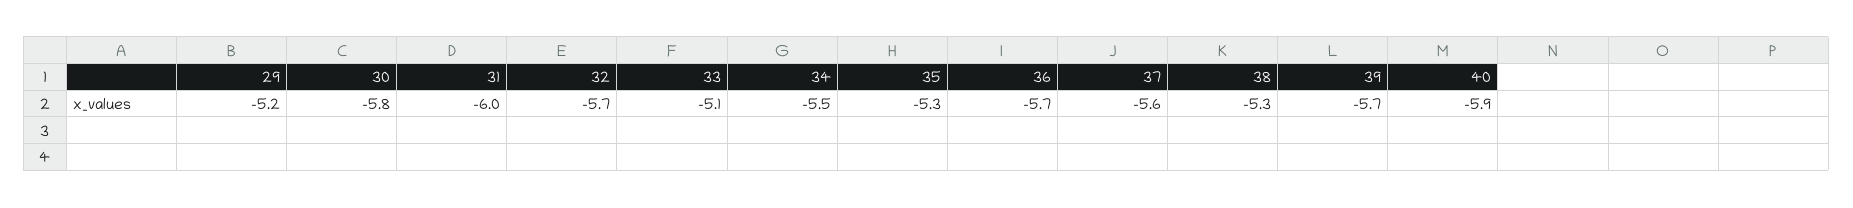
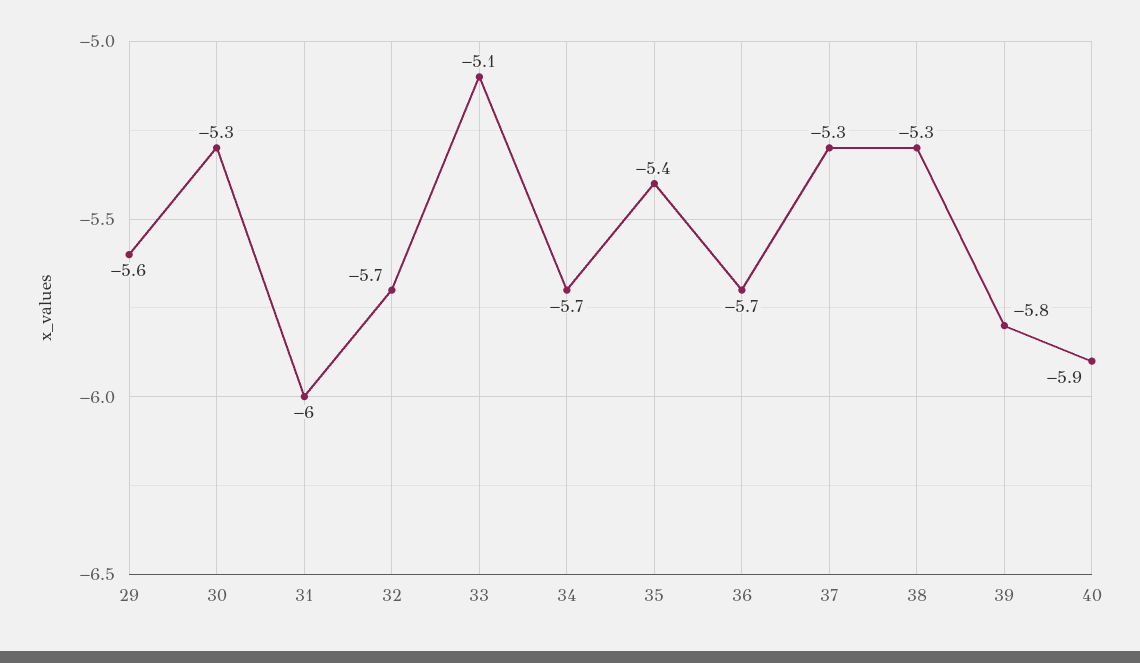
  {
-   "29": -5.2,
+   "29": -5.6,
-   "30": -5.8,
+   "30": -5.3,
    "31": -6,
    "32": -5.7,
    "33": -5.1,
-   "34": -5.5,
+   "34": -5.7,
-   "35": -5.3,
+   "35": -5.4,
    "36": -5.7,
-   "37": -5.6,
+   "37": -5.3,
    "38": -5.3,
-   "39": -5.7,
+   "39": -5.8,
    "40": -5.9
  }

